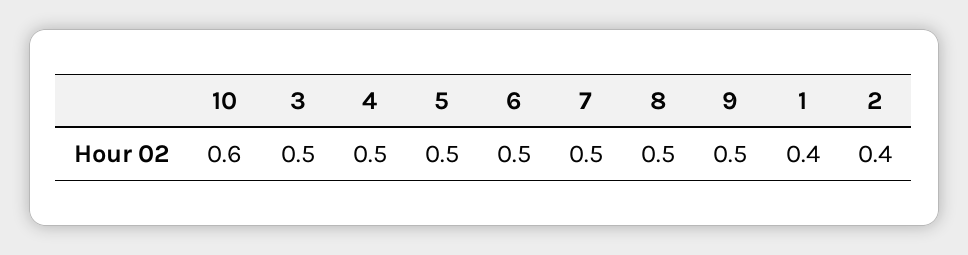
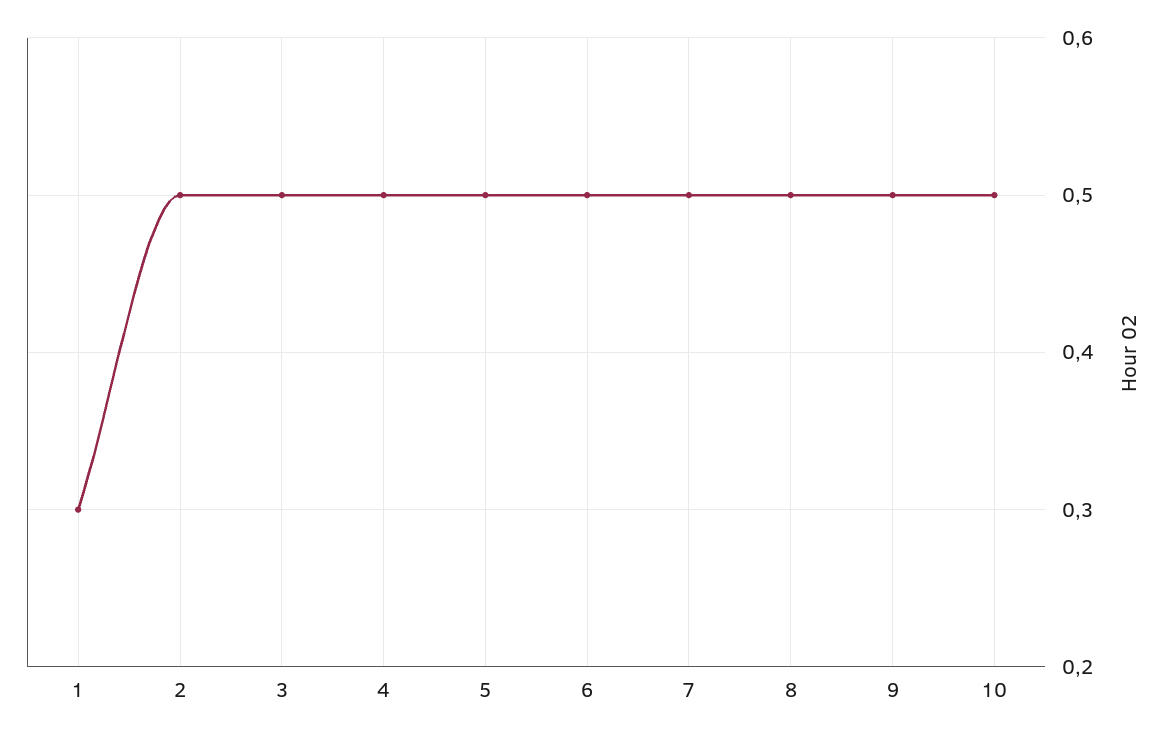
  {
-   "10": 0.6,
+   "10": 0.5,
    "3": 0.5,
    "4": 0.5,
    "5": 0.5,
    "6": 0.5,
    "7": 0.5,
    "8": 0.5,
    "9": 0.5,
-   "1": 0.4,
+   "1": 0.3,
-   "2": 0.4
+   "2": 0.5
  }

